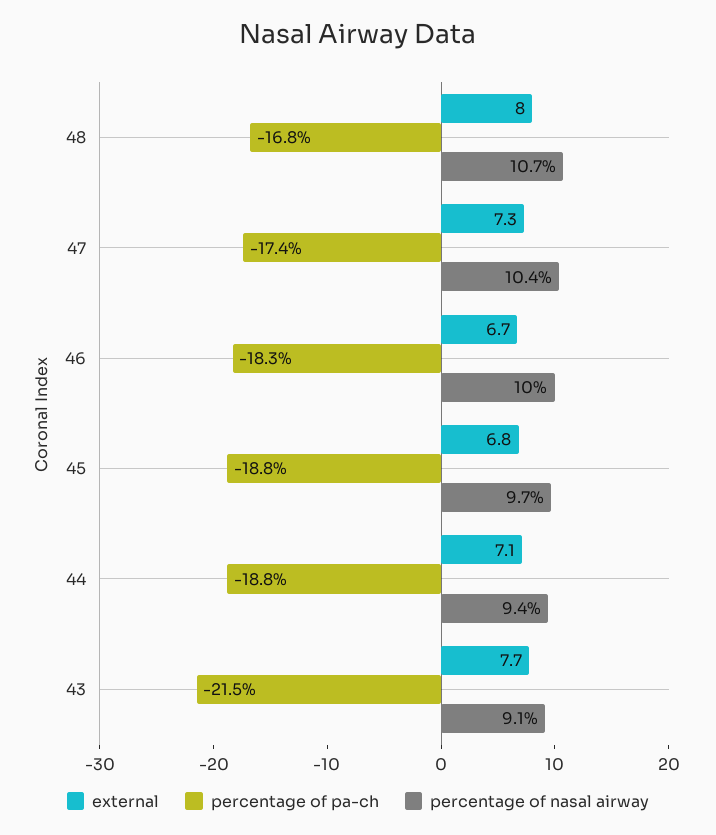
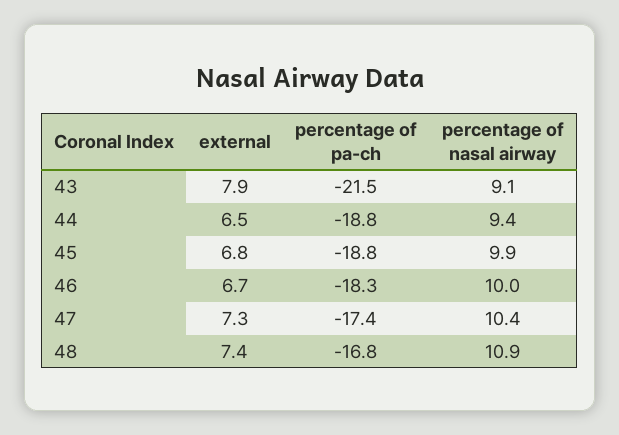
  {
    "external": {
-     "48": 8,
+     "48": 7.4,
      "47": 7.3,
      "46": 6.7,
      "45": 6.8,
-     "44": 7.1,
+     "44": 6.5,
-     "43": 7.7
+     "43": 7.9
    },
    "percentage of pa-ch": {
      "48": -16.8,
      "47": -17.4,
      "46": -18.3,
      "45": -18.8,
      "44": -18.8,
      "43": -21.5
    },
    "percentage of nasal airway": {
-     "48": 10.7,
+     "48": 10.9,
      "47": 10.4,
      "46": 10,
-     "45": 9.7,
+     "45": 9.9,
      "44": 9.4,
      "43": 9.1
    }
  }

